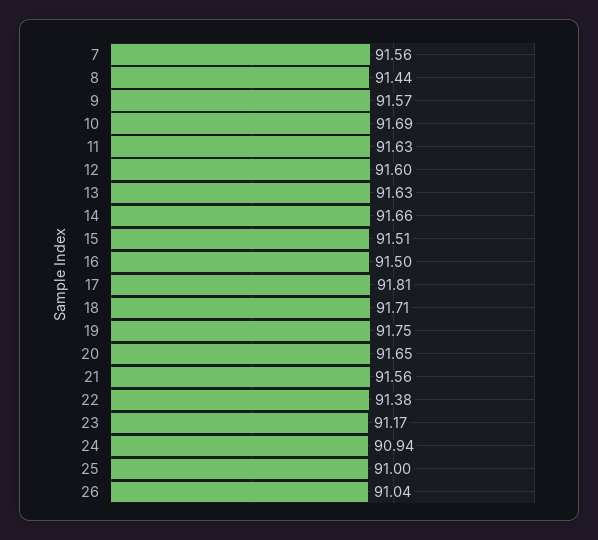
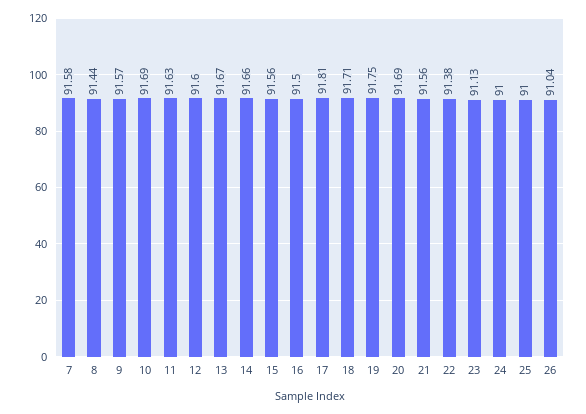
  {
-   "7": 91.56,
+   "7": 91.58,
    "8": 91.44,
    "9": 91.57,
    "10": 91.69,
    "11": 91.63,
    "12": 91.6,
-   "13": 91.63,
+   "13": 91.67,
    "14": 91.66,
-   "15": 91.51,
+   "15": 91.56,
    "16": 91.5,
    "17": 91.81,
    "18": 91.71,
    "19": 91.75,
-   "20": 91.65,
+   "20": 91.69,
    "21": 91.56,
    "22": 91.38,
-   "23": 91.17,
+   "23": 91.13,
-   "24": 90.94,
+   "24": 91,
    "25": 91,
    "26": 91.04
  }

